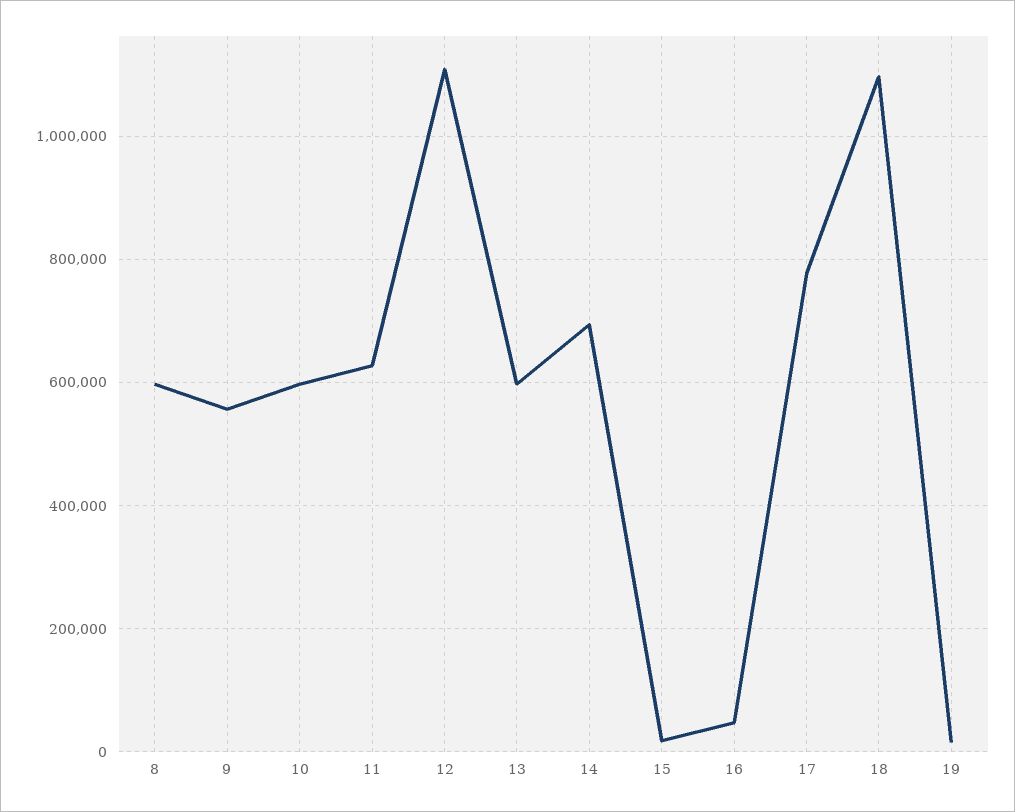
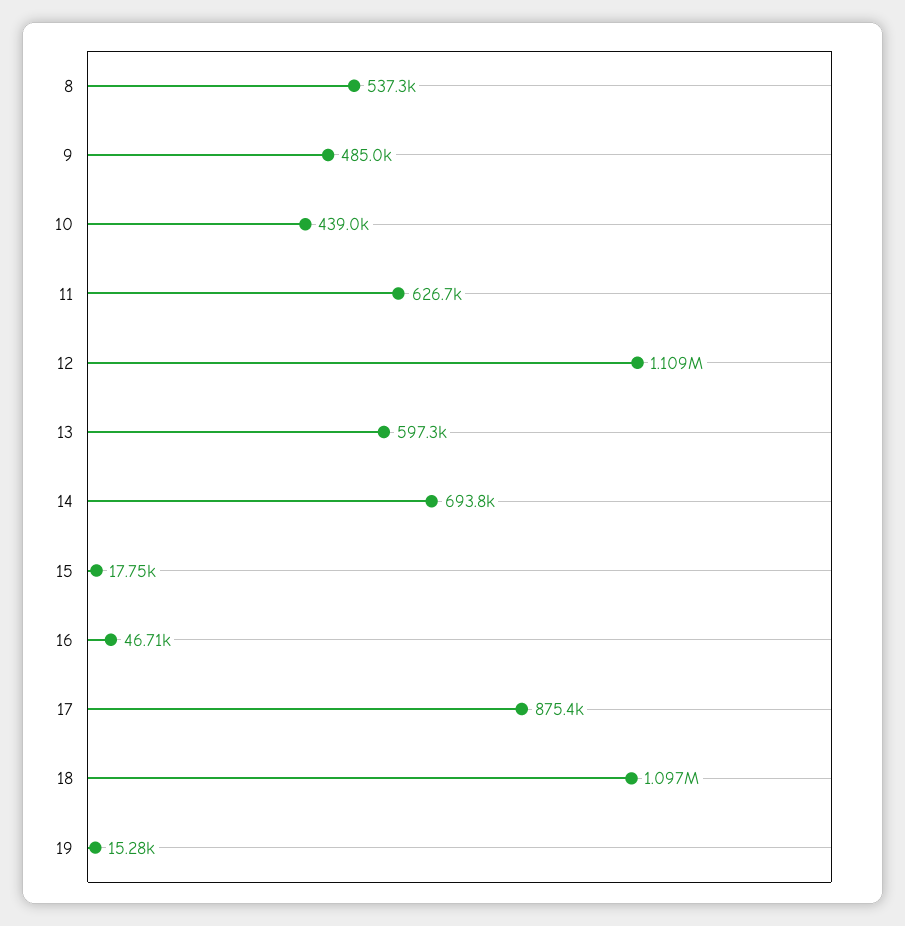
  {
-   "8": 600000,
+   "8": 537300,
-   "9": 560000,
+   "9": 485000,
-   "10": 600000,
+   "10": 439000,
    "11": 626700,
    "12": 1109000,
    "13": 597300,
    "14": 693800,
    "15": 17750,
    "16": 46710,
-   "17": 780000,
+   "17": 875400,
    "18": 1097000,
    "19": 15280
  }

